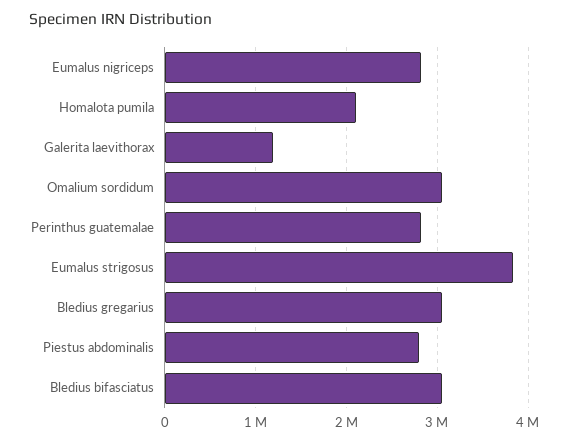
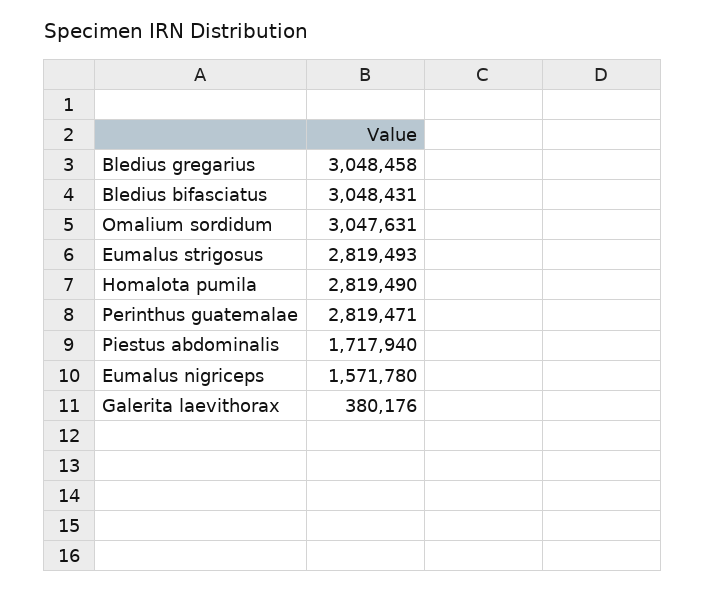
  {
-   "Eumalus nigriceps": 2800000,
+   "Eumalus nigriceps": 1571780,
-   "Homalota pumila": 2100000,
+   "Homalota pumila": 2819490,
-   "Galerita laevithorax": 1200000,
+   "Galerita laevithorax": 380176,
    "Omalium sordidum": 3047631,
    "Perinthus guatemalae": 2819471,
-   "Eumalus strigosus": 3800000,
+   "Eumalus strigosus": 2819493,
    "Bledius gregarius": 3048458,
-   "Piestus abdominalis": 2800000,
+   "Piestus abdominalis": 1717940,
    "Bledius bifasciatus": 3048431
  }

